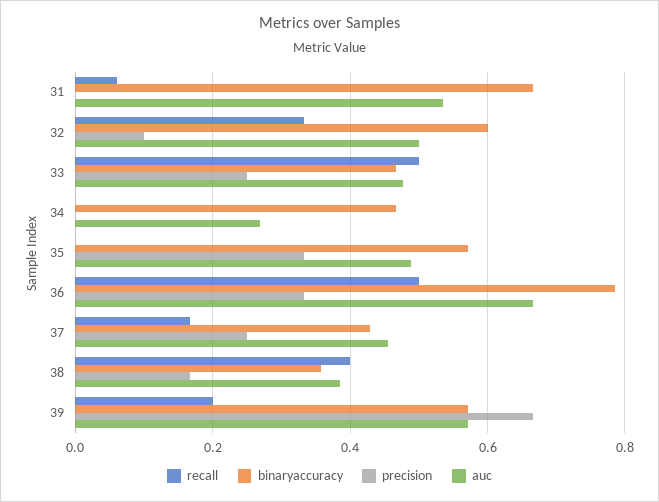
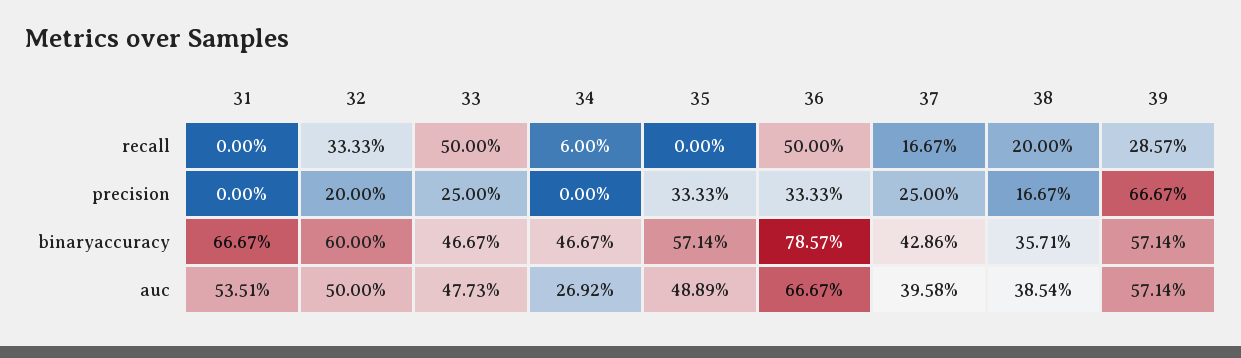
  {
    "recall": {
-     "31": 0.06,
+     "31": 0,
      "32": 0.3333,
      "33": 0.5,
-     "34": 0,
+     "34": 0.06,
      "35": 0,
      "36": 0.5,
      "37": 0.1667,
-     "38": 0.4,
+     "38": 0.2,
-     "39": 0.2
+     "39": 0.2857
    },
    "binaryaccuracy": {
      "31": 0.6667,
      "32": 0.6,
      "33": 0.4667,
      "34": 0.4667,
      "35": 0.5714,
      "36": 0.7857,
      "37": 0.4286,
      "38": 0.3571,
      "39": 0.5714
    },
    "precision": {
      "31": 0,
-     "32": 0.1,
+     "32": 0.2,
      "33": 0.25,
      "34": 0,
      "35": 0.3333,
      "36": 0.3333,
      "37": 0.25,
      "38": 0.1667,
      "39": 0.6667
    },
    "auc": {
      "31": 0.5351,
      "32": 0.5,
      "33": 0.4773,
      "34": 0.2692,
      "35": 0.4889,
      "36": 0.6667,
-     "37": 0.46,
+     "37": 0.3958,
      "38": 0.3854,
      "39": 0.5714
    }
  }

